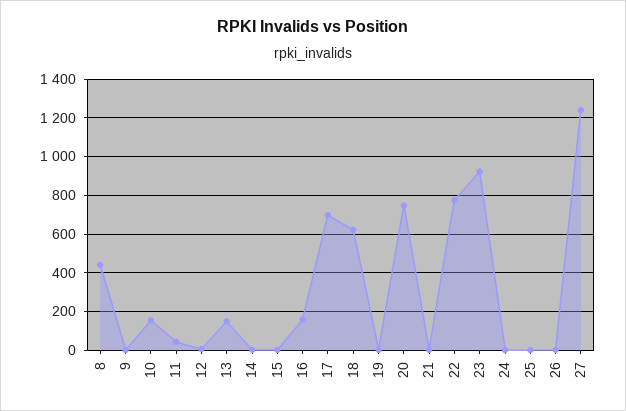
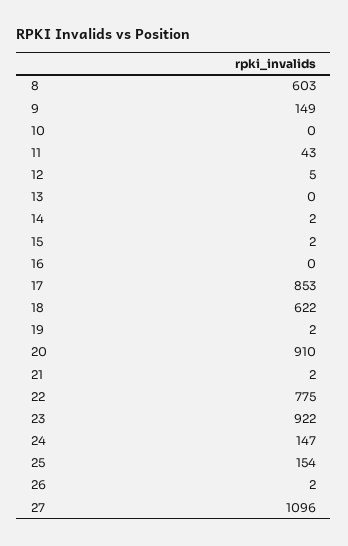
  {
-   "8": 450,
+   "8": 603,
-   "9": 0,
+   "9": 149,
-   "10": 150,
+   "10": 0,
    "11": 43,
    "12": 5,
-   "13": 150,
+   "13": 0,
    "14": 2,
    "15": 2,
-   "16": 150,
+   "16": 0,
-   "17": 700,
+   "17": 853,
    "18": 622,
    "19": 2,
-   "20": 750,
+   "20": 910,
    "21": 2,
    "22": 775,
    "23": 922,
-   "24": 0,
+   "24": 147,
-   "25": 0,
+   "25": 154,
    "26": 2,
-   "27": 1250
+   "27": 1096
  }

